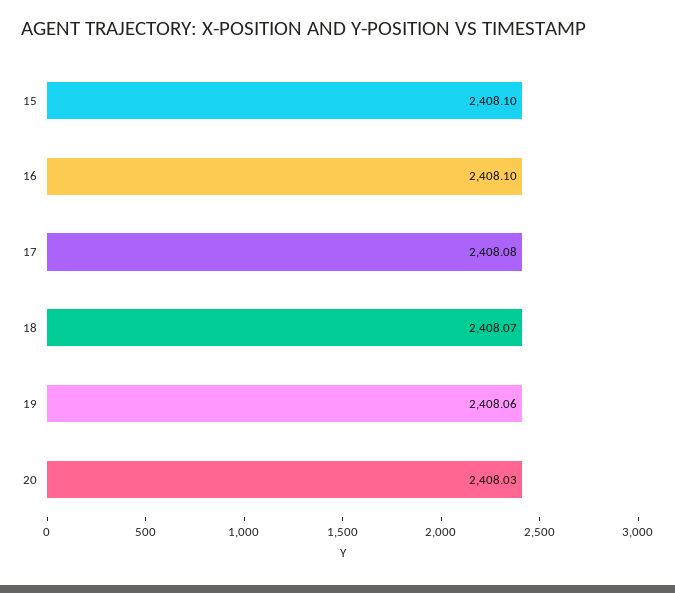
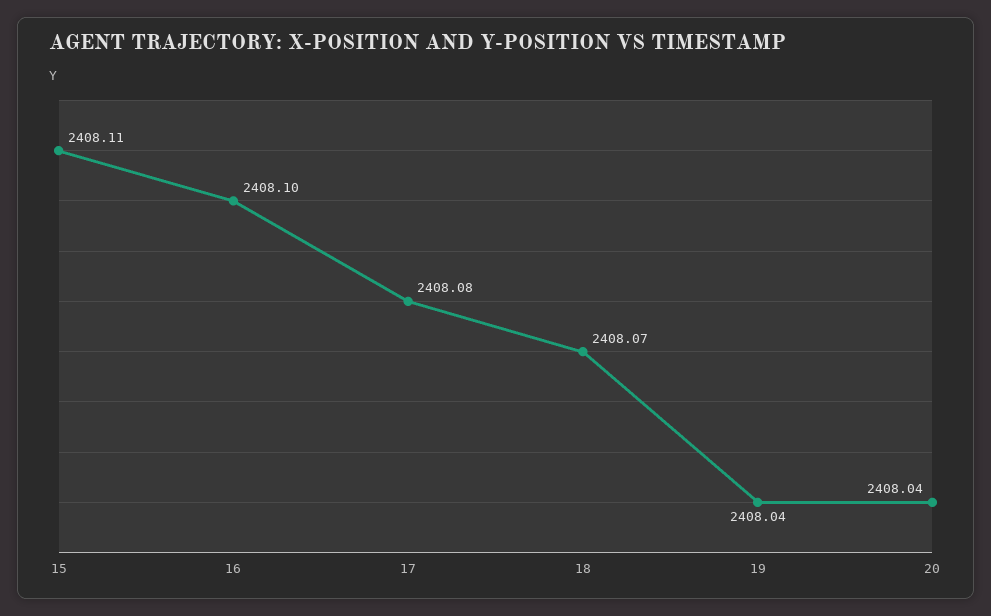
  {
-   "15": 2408.1,
+   "15": 2408.11,
    "16": 2408.1,
    "17": 2408.08,
    "18": 2408.07,
-   "19": 2408.06,
+   "19": 2408.04,
-   "20": 2408.03
+   "20": 2408.04
  }

